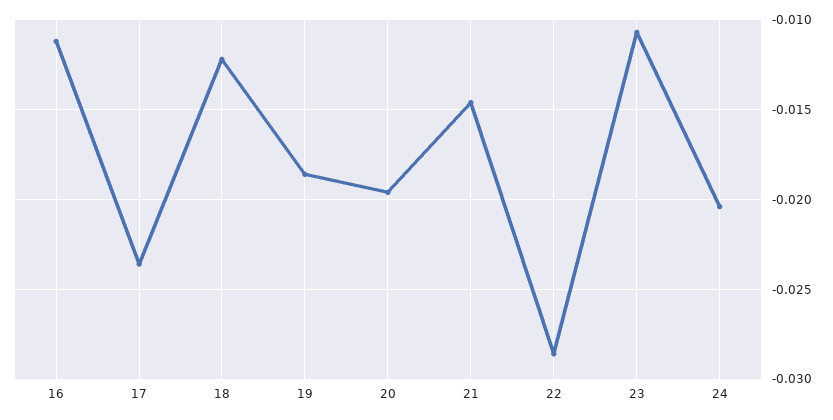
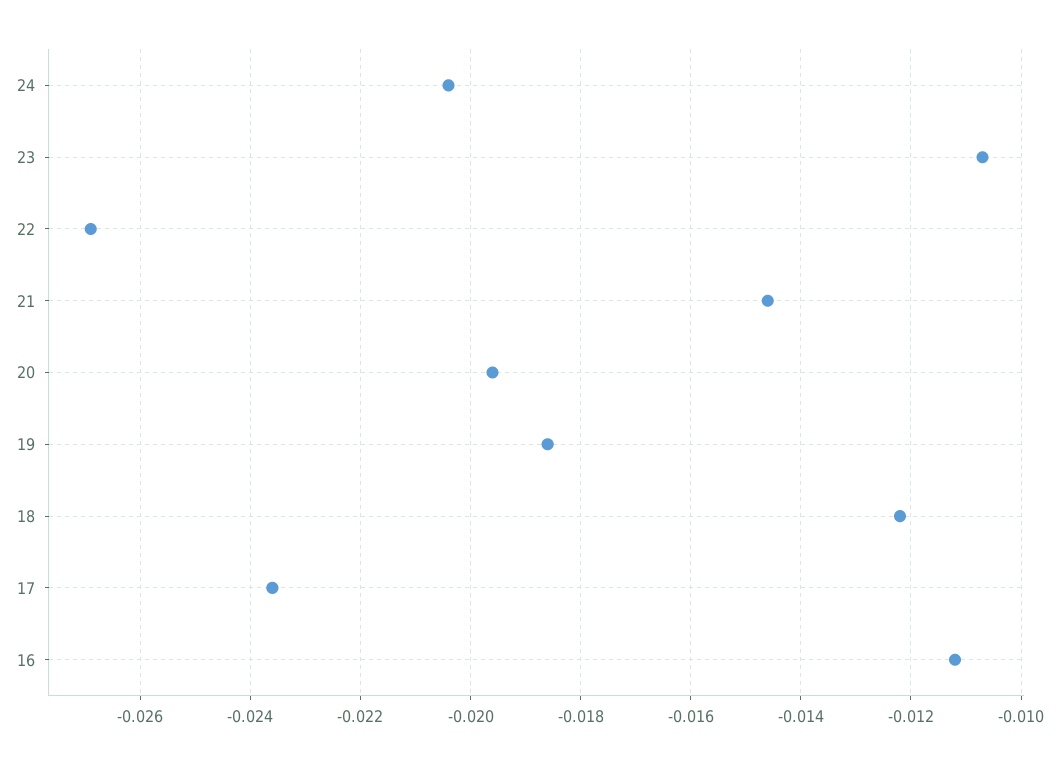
  {
    "16": -0.011,
    "17": -0.0235,
    "18": -0.012,
    "19": -0.0185,
    "20": -0.0195,
    "21": -0.0145,
-   "22": -0.0285,
+   "22": -0.027,
    "23": -0.0105,
    "24": -0.0205
  }

